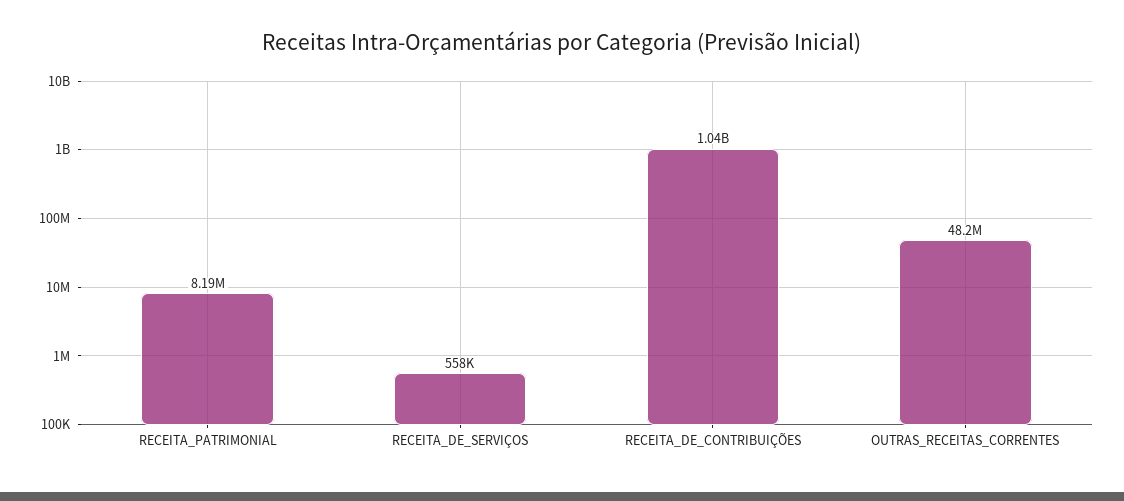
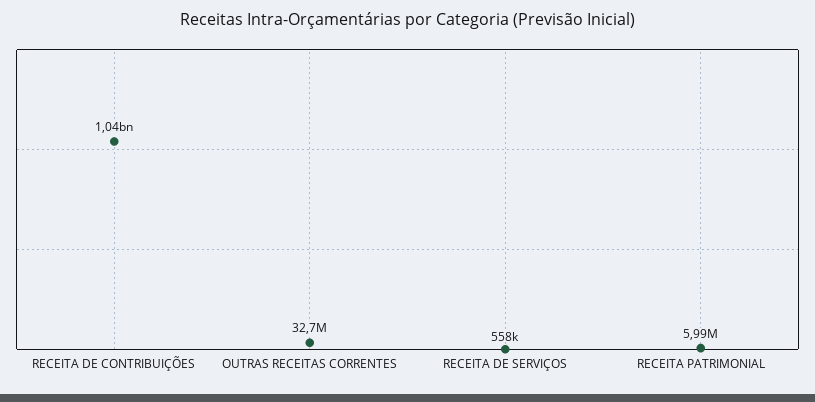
  {
-   "RECEITA_PATRIMONIAL": 8190000,
+   "RECEITA_PATRIMONIAL": 5990000,
    "RECEITA_DE_SERVIÇOS": 558000,
    "RECEITA_DE_CONTRIBUIÇÕES": 1040000000,
-   "OUTRAS_RECEITAS_CORRENTES": 48200000
+   "OUTRAS_RECEITAS_CORRENTES": 32700000
  }

